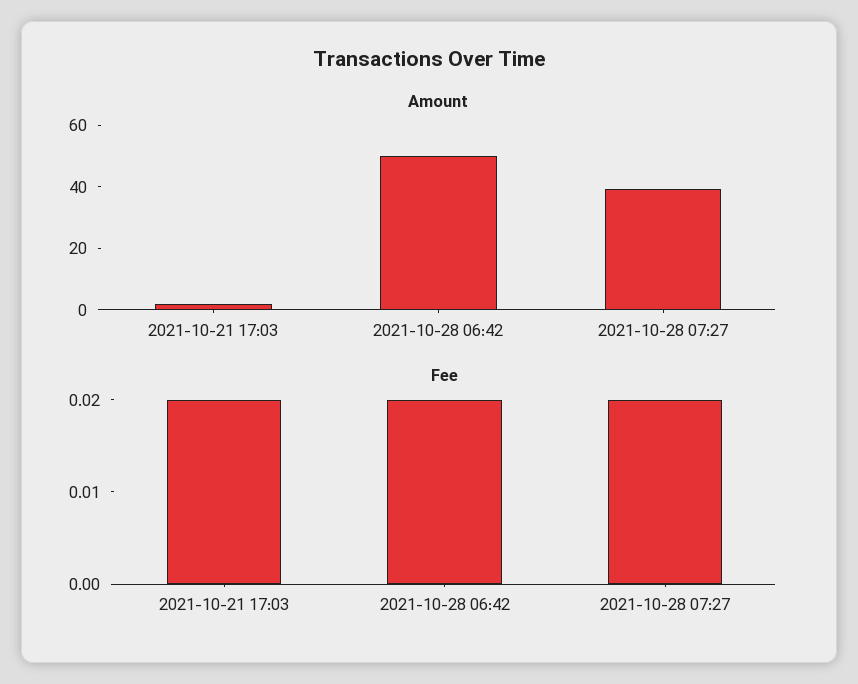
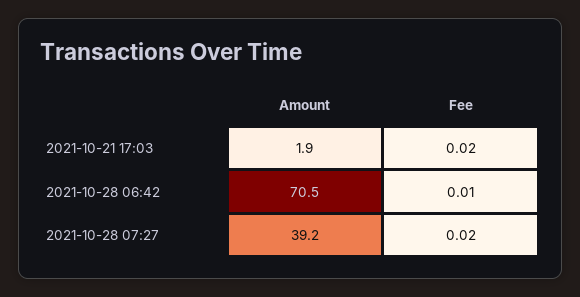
  {
    "Amount": {
      "2021-10-21 17:03": 1.9,
-     "2021-10-28 06:42": 50,
+     "2021-10-28 06:42": 70.5,
      "2021-10-28 07:27": 39.2
    },
    "Fee": {
      "2021-10-21 17:03": 0.02,
-     "2021-10-28 06:42": 0.02,
+     "2021-10-28 06:42": 0.01,
      "2021-10-28 07:27": 0.02
    }
  }

